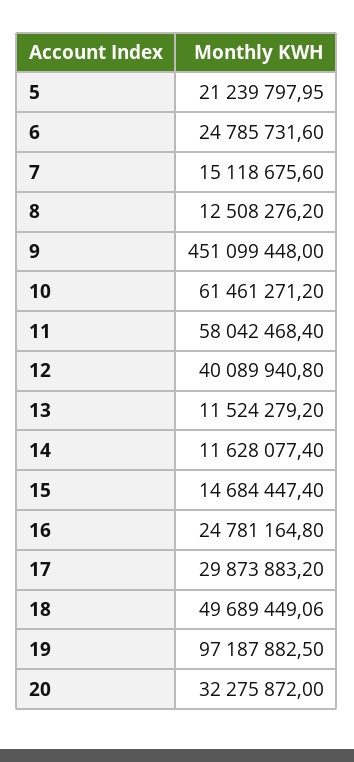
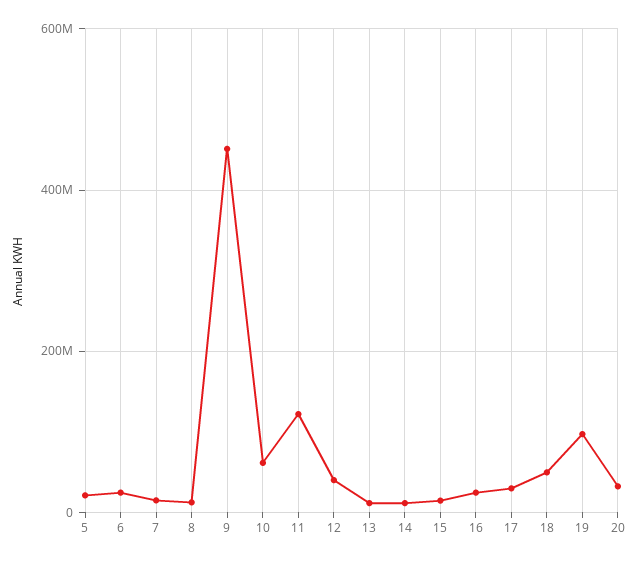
  {
    "5": 21239797.95,
    "6": 24785731.6,
    "7": 15118675.6,
    "8": 12508276.2,
    "9": 451099448,
    "10": 61461271.2,
-   "11": 58042468.4,
+   "11": 120000000,
    "12": 40089940.8,
    "13": 11524279.2,
    "14": 11628077.4,
    "15": 14684447.4,
    "16": 24781164.8,
    "17": 29873883.2,
    "18": 49689449.06,
    "19": 97187882.5,
    "20": 32275872
  }

